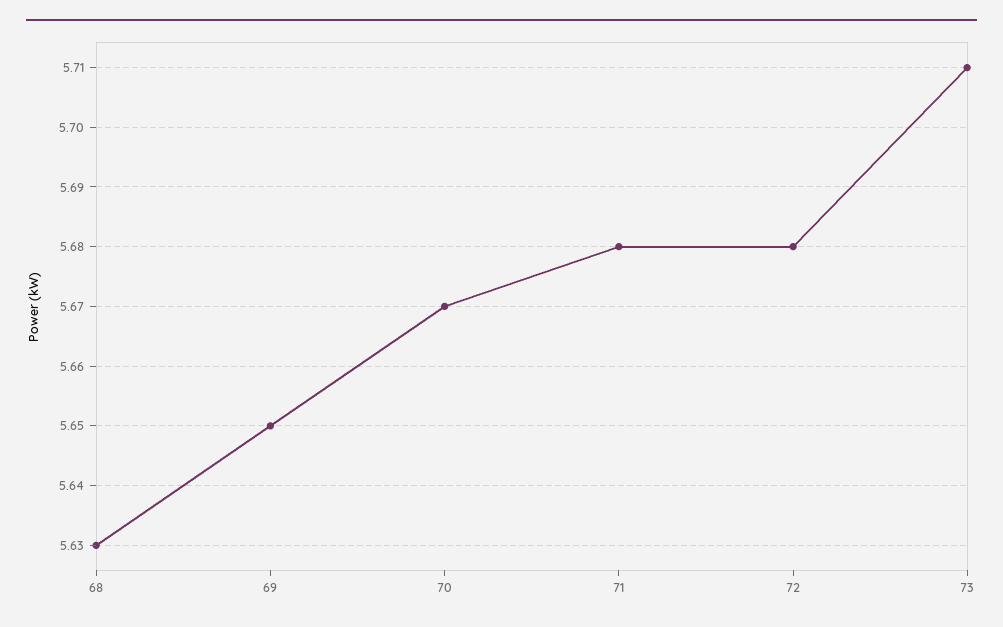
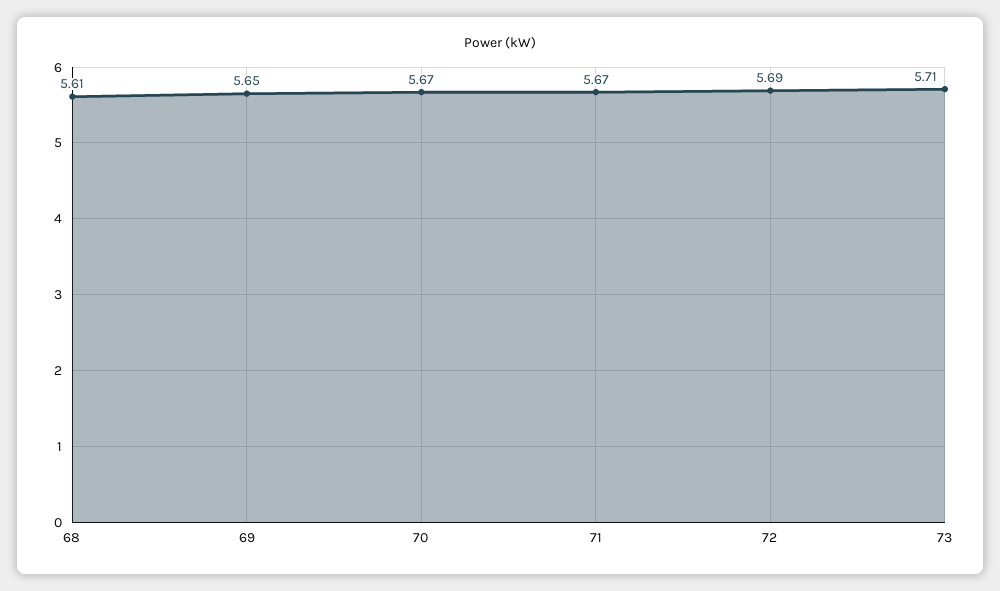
  {
-   "68": 5.63,
+   "68": 5.61,
    "69": 5.65,
    "70": 5.67,
-   "71": 5.68,
+   "71": 5.67,
-   "72": 5.68,
+   "72": 5.69,
    "73": 5.71
  }

